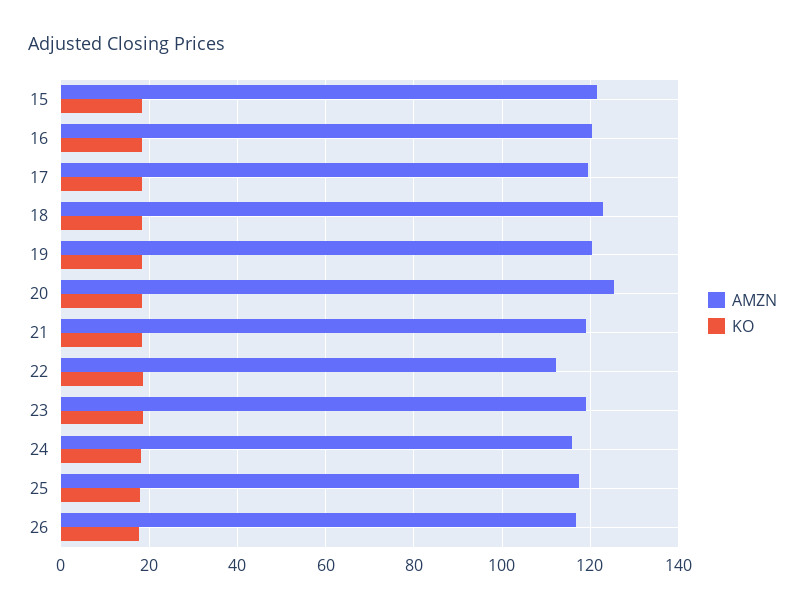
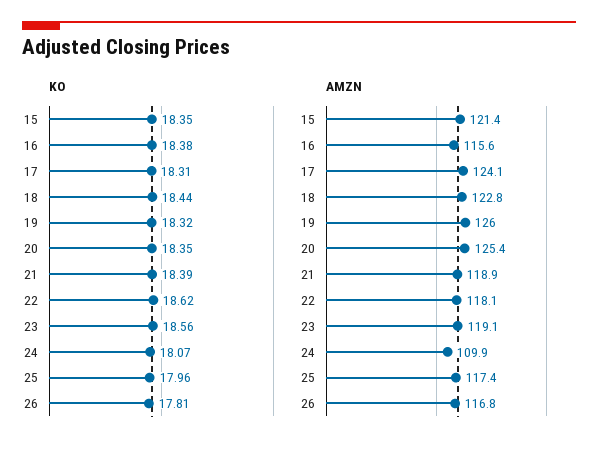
  {
    "AMZN": {
      "15": 121.4,
-     "16": 120,
+     "16": 115.6,
-     "17": 120,
+     "17": 124.1,
      "18": 122.8,
-     "19": 120,
+     "19": 126,
      "20": 125.4,
      "21": 118.9,
-     "22": 112,
+     "22": 118.1,
      "23": 119.1,
-     "24": 116,
+     "24": 109.9,
      "25": 117.4,
      "26": 116.8
    },
    "KO": {
      "15": 18.35,
      "16": 18.38,
      "17": 18.31,
      "18": 18.44,
      "19": 18.32,
      "20": 18.35,
      "21": 18.39,
      "22": 18.62,
      "23": 18.56,
      "24": 18.07,
      "25": 17.96,
      "26": 17.81
    }
  }

